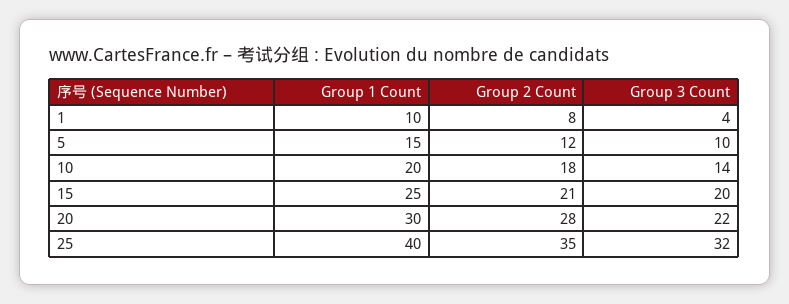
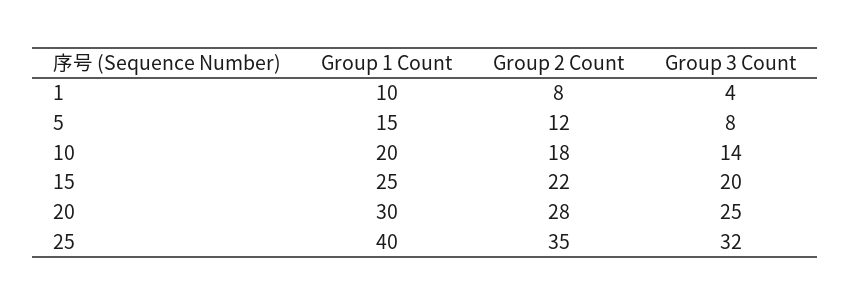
  {
    "Group 1 Count": {
      "1": 10,
      "5": 15,
      "10": 20,
      "15": 25,
      "20": 30,
      "25": 40
    },
    "Group 2 Count": {
      "1": 8,
      "5": 12,
      "10": 18,
-     "15": 21,
+     "15": 22,
      "20": 28,
      "25": 35
    },
    "Group 3 Count": {
      "1": 4,
-     "5": 10,
+     "5": 8,
      "10": 14,
      "15": 20,
-     "20": 22,
+     "20": 25,
      "25": 32
    }
  }

